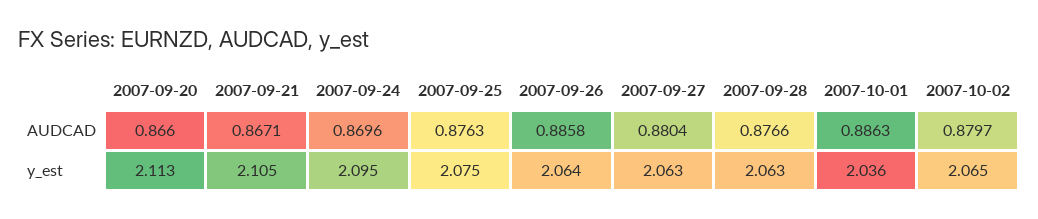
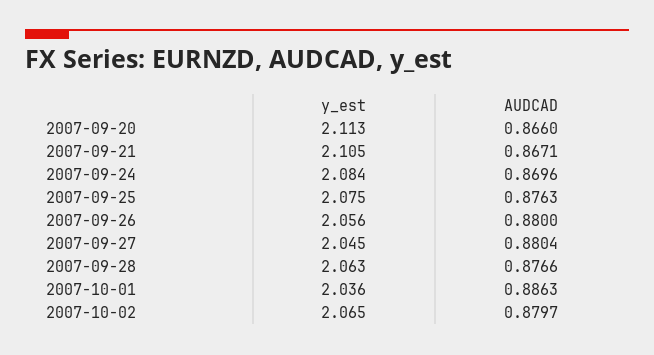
  {
    "2007-09-20": {
      "AUDCAD": 0.866,
      "y_est": 2.113
    },
    "2007-09-21": {
      "AUDCAD": 0.8671,
      "y_est": 2.105
    },
    "2007-09-24": {
      "AUDCAD": 0.8696,
-     "y_est": 2.095
+     "y_est": 2.084
    },
    "2007-09-25": {
      "AUDCAD": 0.8763,
      "y_est": 2.075
    },
    "2007-09-26": {
-     "AUDCAD": 0.8858,
+     "AUDCAD": 0.88,
-     "y_est": 2.064
+     "y_est": 2.056
    },
    "2007-09-27": {
      "AUDCAD": 0.8804,
-     "y_est": 2.063
+     "y_est": 2.045
    },
    "2007-09-28": {
      "AUDCAD": 0.8766,
      "y_est": 2.063
    },
    "2007-10-01": {
      "AUDCAD": 0.8863,
      "y_est": 2.036
    },
    "2007-10-02": {
      "AUDCAD": 0.8797,
      "y_est": 2.065
    }
  }

